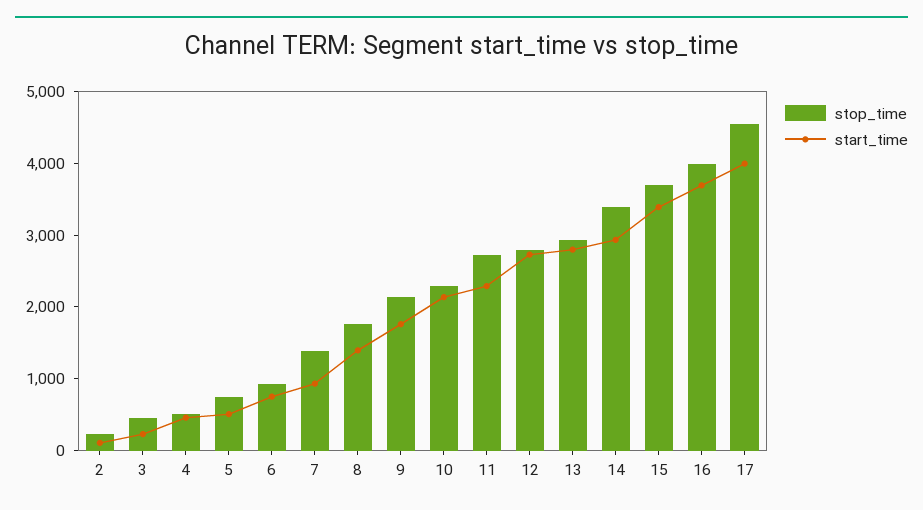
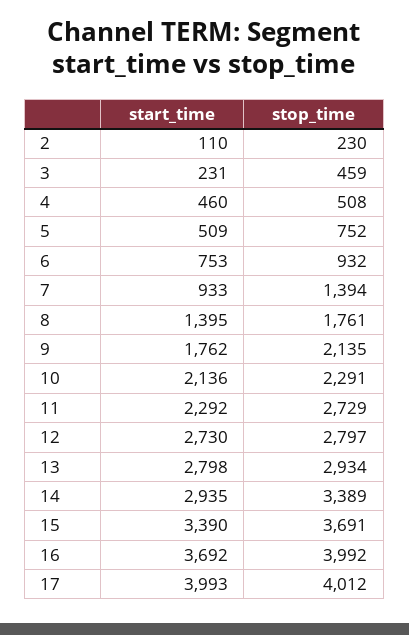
  {
    "stop_time": {
      "2": 230,
      "3": 459,
      "4": 508,
      "5": 752,
      "6": 932,
      "7": 1394,
      "8": 1761,
      "9": 2135,
      "10": 2291,
      "11": 2729,
      "12": 2797,
      "13": 2934,
      "14": 3389,
      "15": 3691,
      "16": 3992,
-     "17": 4600
+     "17": 4012
    },
    "start_time": {
      "2": 110,
      "3": 231,
      "4": 460,
      "5": 509,
      "6": 753,
      "7": 933,
      "8": 1395,
      "9": 1762,
      "10": 2136,
      "11": 2292,
      "12": 2730,
      "13": 2798,
      "14": 2935,
      "15": 3390,
      "16": 3692,
      "17": 3993
    }
  }

